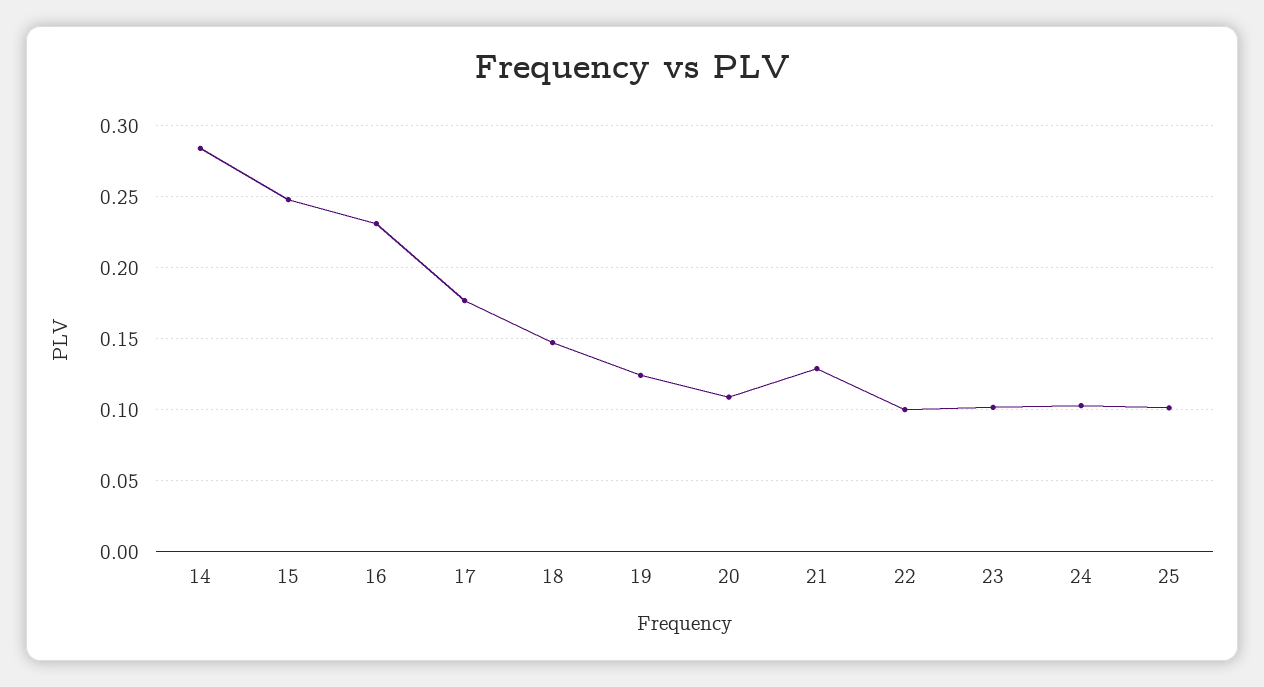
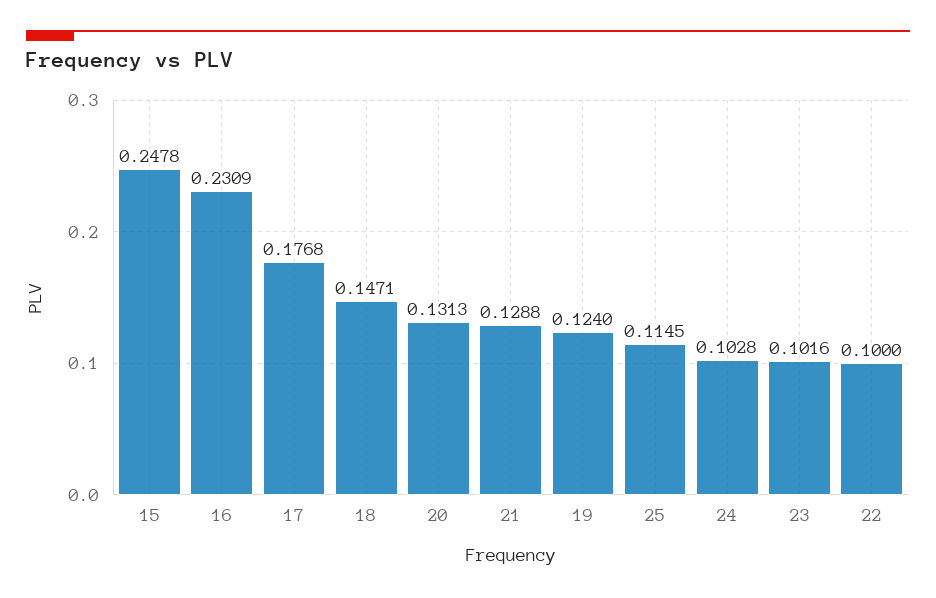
  {
-   "14": 0.285,
    "15": 0.2478,
    "16": 0.2309,
    "17": 0.1768,
    "18": 0.1471,
    "19": 0.124,
-   "20": 0.11,
+   "20": 0.1313,
    "21": 0.1288,
    "22": 0.1,
    "23": 0.1016,
    "24": 0.1028,
-   "25": 0.1
+   "25": 0.1145
  }

